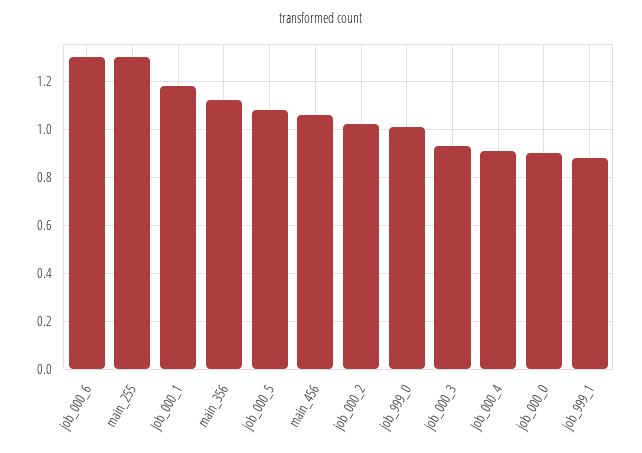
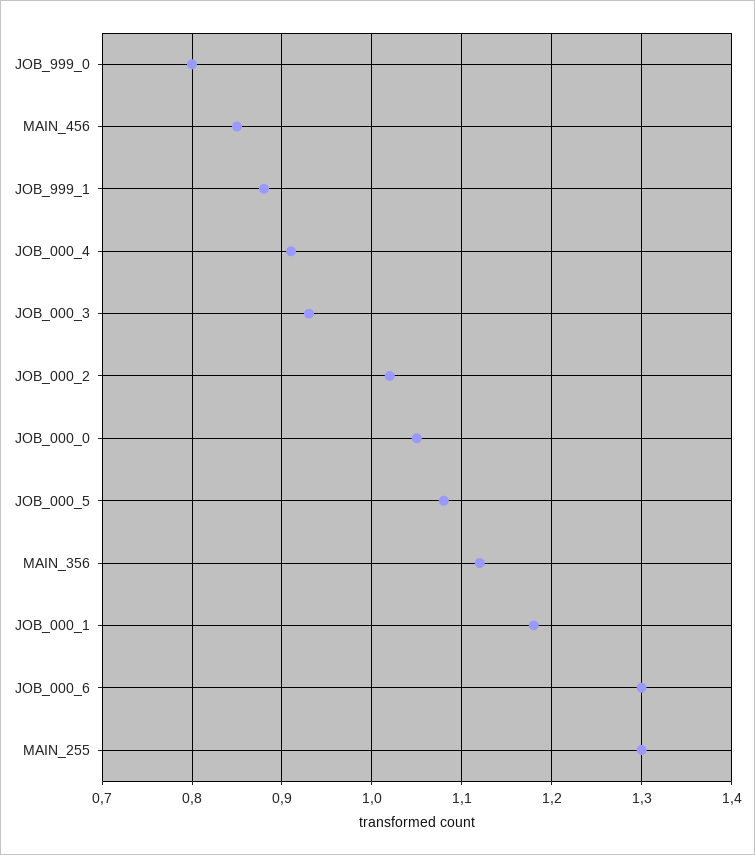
  {
    "job_000_6": 1.3,
    "main_255": 1.3,
    "job_000_1": 1.18,
    "main_356": 1.12,
    "job_000_5": 1.08,
-   "main_456": 1.05,
+   "main_456": 0.85,
    "job_000_2": 1.02,
-   "job_999_0": 1,
+   "job_999_0": 0.8,
    "job_000_3": 0.93,
    "job_000_4": 0.91,
-   "job_000_0": 0.9,
+   "job_000_0": 1.05,
    "job_999_1": 0.88
  }

